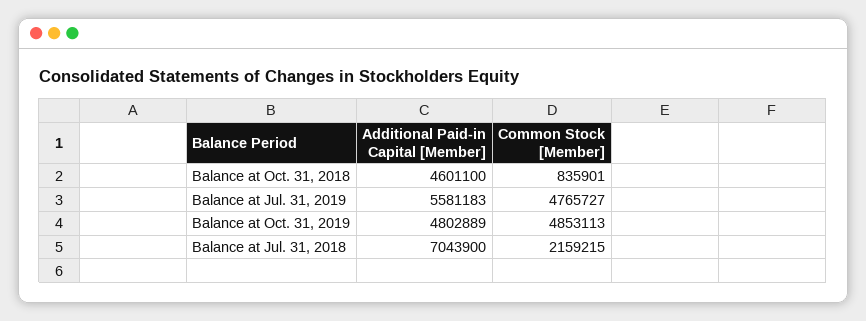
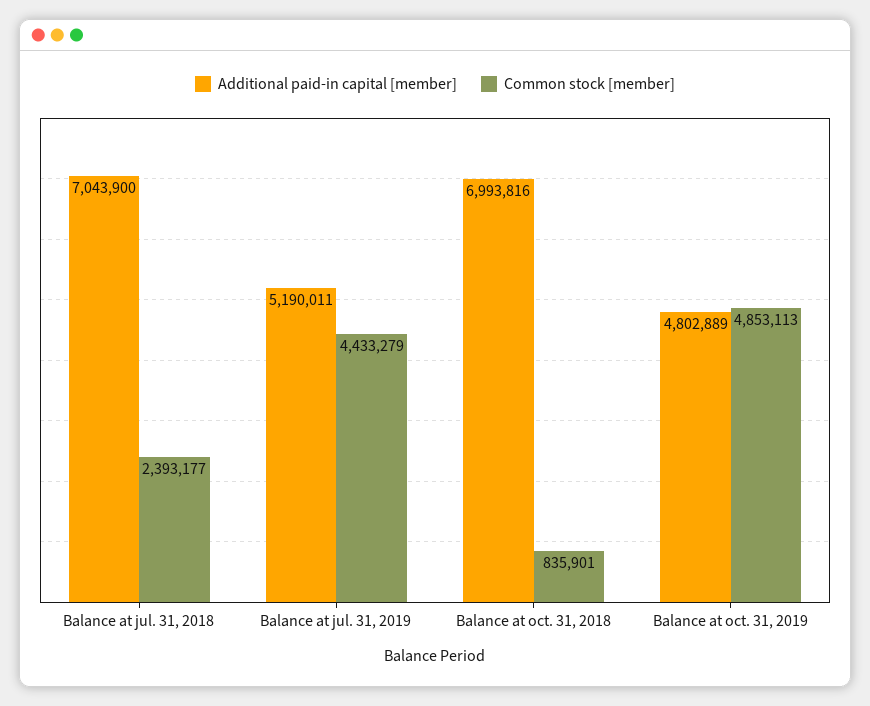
  {
    "Additional Paid-in Capital [Member]": {
-     "Balance at Oct. 31, 2018": 4601100,
+     "Balance at Oct. 31, 2018": 6993816,
-     "Balance at Jul. 31, 2019": 5581183,
+     "Balance at Jul. 31, 2019": 5190011,
      "Balance at Oct. 31, 2019": 4802889,
      "Balance at Jul. 31, 2018": 7043900
    },
    "Common Stock [Member]": {
      "Balance at Oct. 31, 2018": 835901,
-     "Balance at Jul. 31, 2019": 4765727,
+     "Balance at Jul. 31, 2019": 4433279,
      "Balance at Oct. 31, 2019": 4853113,
-     "Balance at Jul. 31, 2018": 2159215
+     "Balance at Jul. 31, 2018": 2393177
    }
  }

